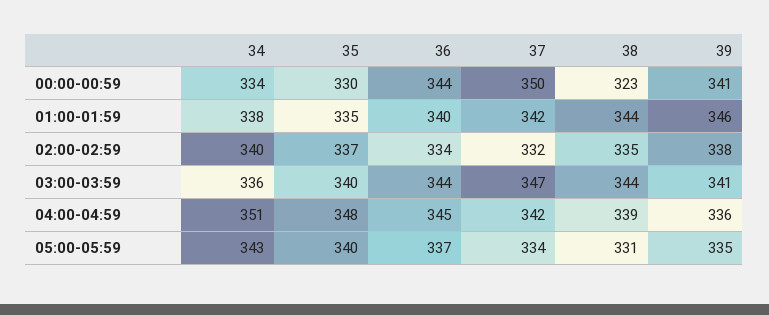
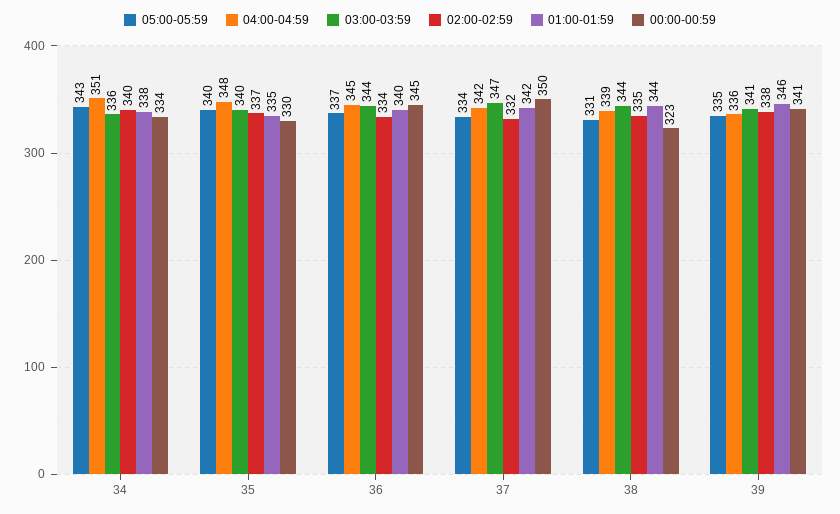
  {
    "00:00-00:59": {
      "34": 334,
      "35": 330,
-     "36": 344,
+     "36": 345,
      "37": 350,
      "38": 323,
      "39": 341
    },
    "01:00-01:59": {
      "34": 338,
      "35": 335,
      "36": 340,
      "37": 342,
      "38": 344,
      "39": 346
    },
    "02:00-02:59": {
      "34": 340,
      "35": 337,
      "36": 334,
      "37": 332,
      "38": 335,
      "39": 338
    },
    "03:00-03:59": {
      "34": 336,
      "35": 340,
      "36": 344,
      "37": 347,
      "38": 344,
      "39": 341
    },
    "04:00-04:59": {
      "34": 351,
      "35": 348,
      "36": 345,
      "37": 342,
      "38": 339,
      "39": 336
    },
    "05:00-05:59": {
      "34": 343,
      "35": 340,
      "36": 337,
      "37": 334,
      "38": 331,
      "39": 335
    }
  }

